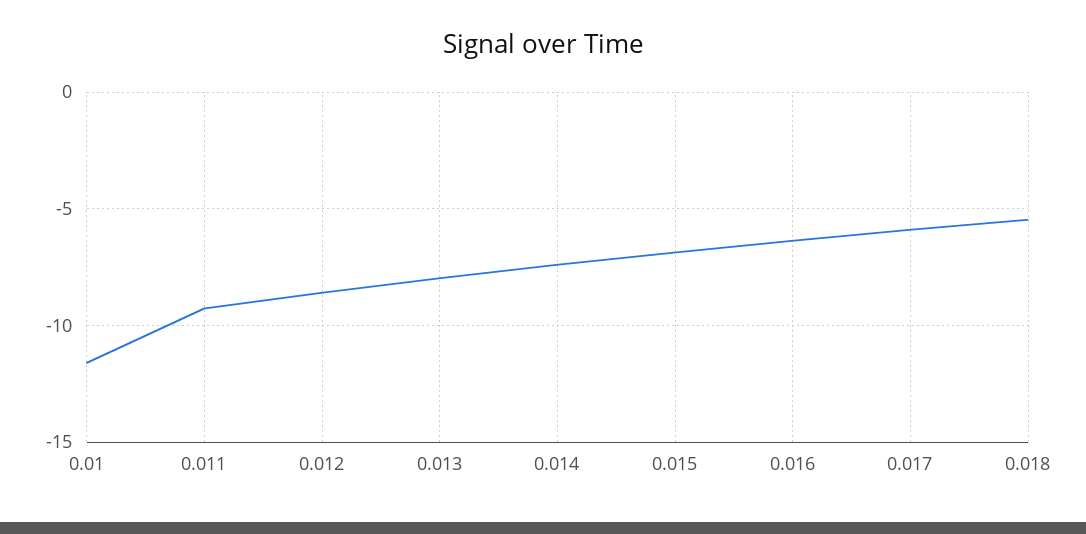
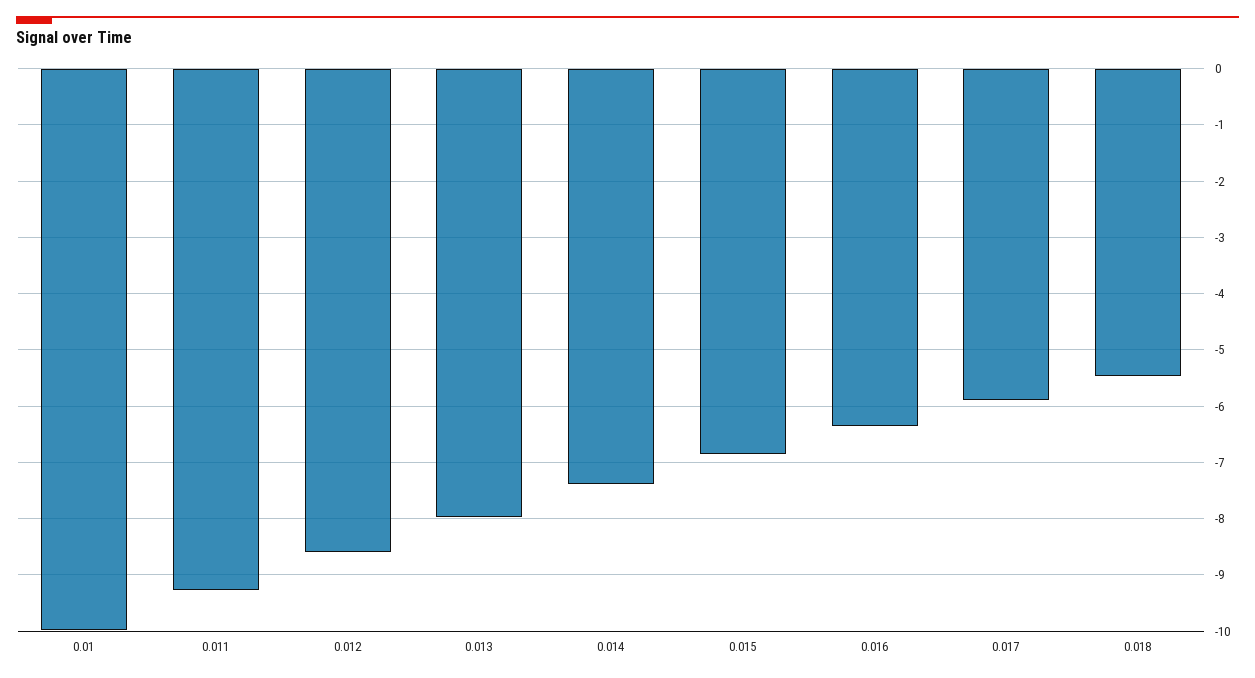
  {
-   "0.01": -11.5,
+   "0.01": -10,
    "0.011": -9.2,
    "0.012": -8.6,
    "0.013": -8,
    "0.014": -7.4,
    "0.015": -6.8,
    "0.016": -6.4,
    "0.017": -5.8,
    "0.018": -5.4
  }

